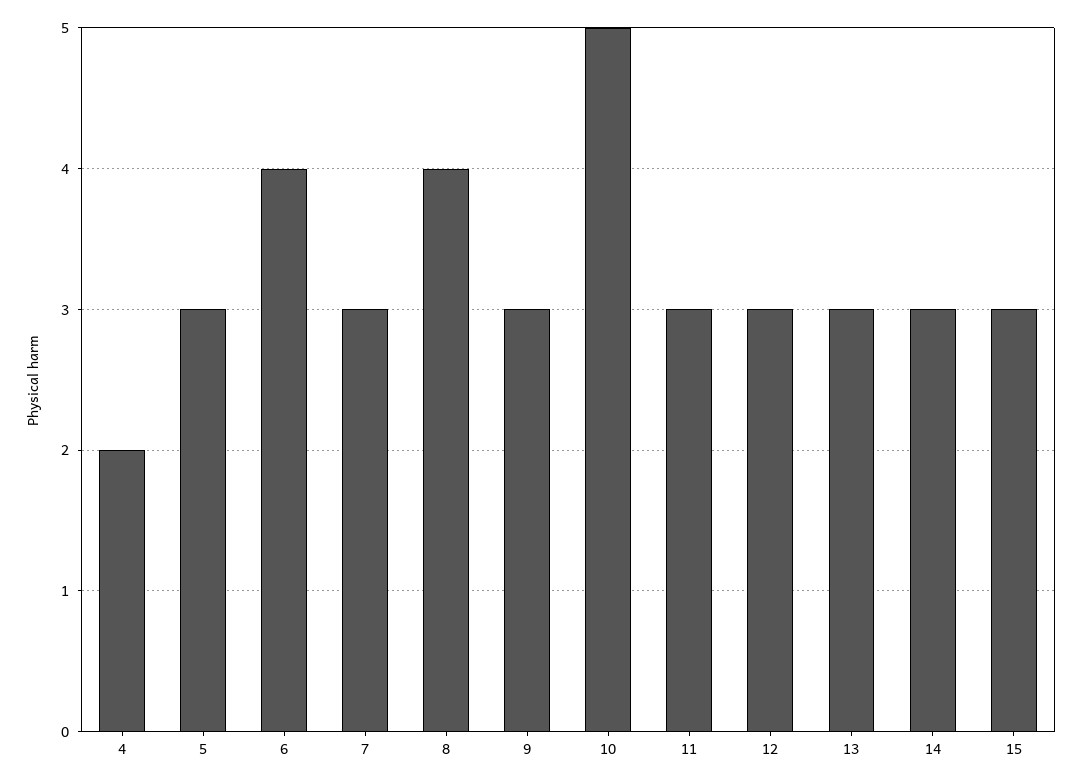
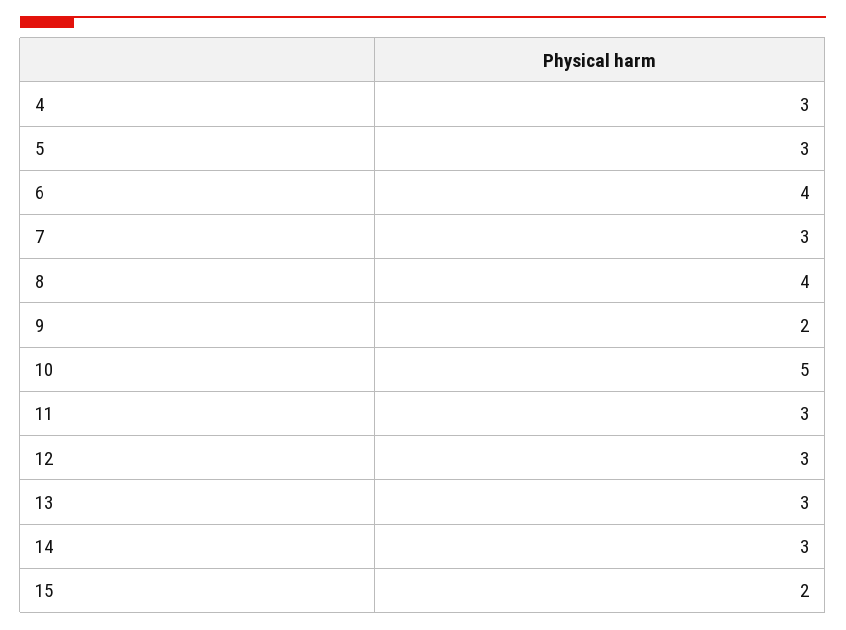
  {
-   "4": 2,
+   "4": 3,
    "5": 3,
    "6": 4,
    "7": 3,
    "8": 4,
-   "9": 3,
+   "9": 2,
    "10": 5,
    "11": 3,
    "12": 3,
    "13": 3,
    "14": 3,
-   "15": 3
+   "15": 2
  }

